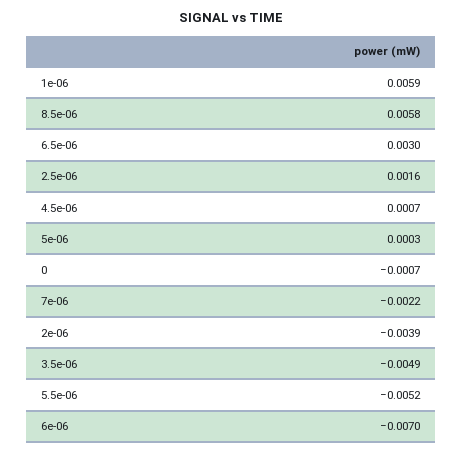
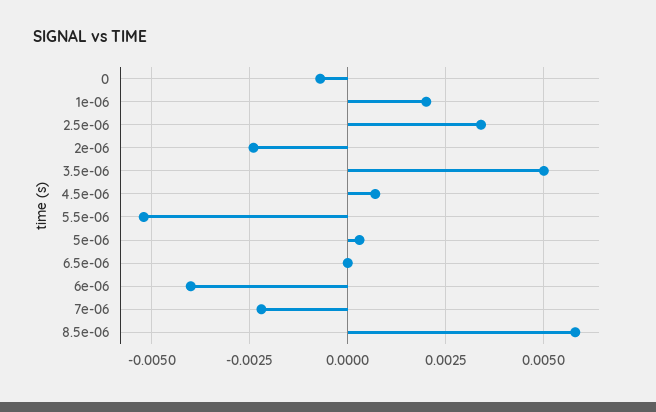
  {
-   "1e-06": 0.0059,
+   "1e-06": 0.002,
    "8.5e-06": 0.0058,
-   "6.5e-06": 0.003,
+   "6.5e-06": 0,
-   "2.5e-06": 0.0016,
+   "2.5e-06": 0.0035,
    "4.5e-06": 0.0007,
    "5e-06": 0.0003,
    "0": -0.0007,
    "7e-06": -0.0022,
-   "2e-06": -0.0039,
+   "2e-06": -0.0025,
-   "3.5e-06": -0.0049,
+   "3.5e-06": 0.005,
    "5.5e-06": -0.0052,
-   "6e-06": -0.007
+   "6e-06": -0.004
  }

